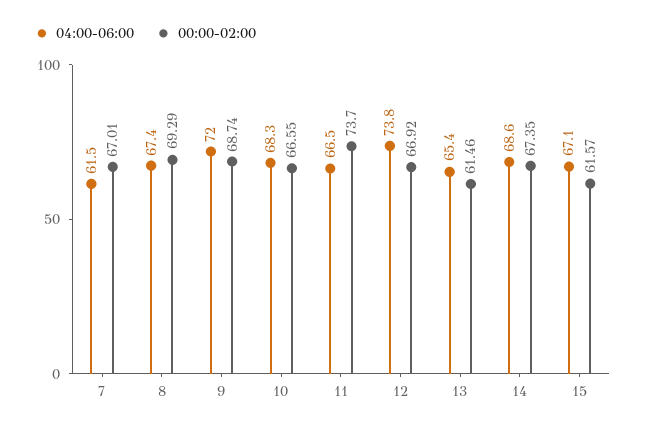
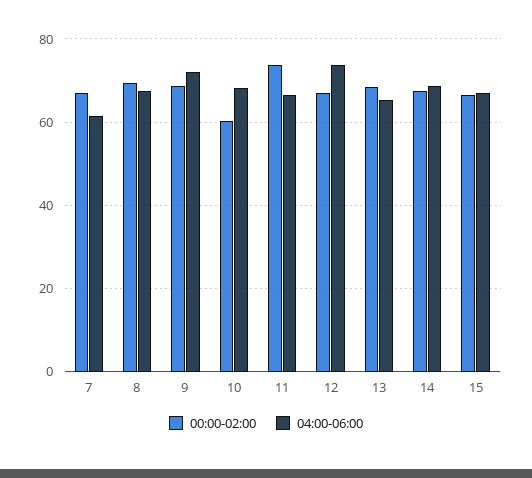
  {
    "04:00-06:00": {
      "7": 61.5,
      "8": 67.4,
      "9": 72,
      "10": 68.3,
      "11": 66.5,
      "12": 73.8,
      "13": 65.4,
      "14": 68.6,
      "15": 67.1
    },
    "00:00-02:00": {
      "7": 67.01,
      "8": 69.29,
      "9": 68.74,
-     "10": 66.55,
+     "10": 60,
      "11": 73.7,
      "12": 66.92,
-     "13": 61.46,
+     "13": 68,
      "14": 67.35,
-     "15": 61.57
+     "15": 66
    }
  }

